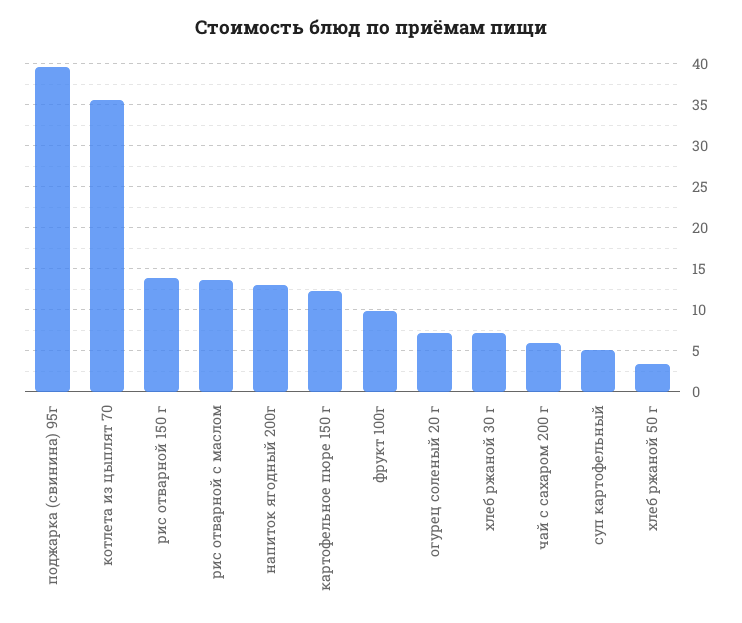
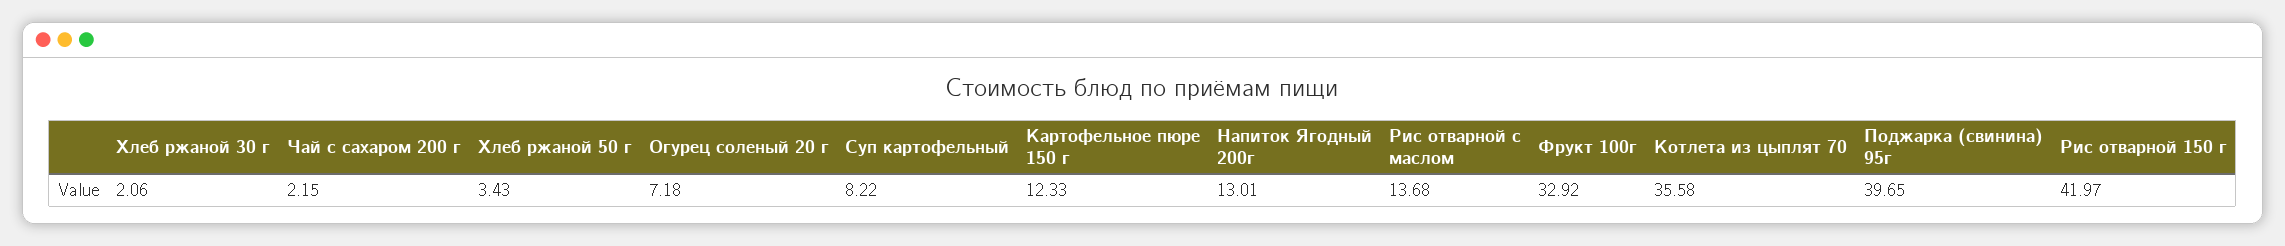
  {
    "поджарка (свинина) 95г": 39.65,
    "котлета из цыплят 70": 35.58,
-   "рис отварной 150 г": 14,
+   "рис отварной 150 г": 41.97,
    "рис отварной с маслом": 13.68,
    "напиток ягодный 200г": 13.01,
    "картофельное пюре 150 г": 12.33,
-   "фрукт 100г": 10,
+   "фрукт 100г": 32.92,
    "огурец соленый 20 г": 7.18,
-   "хлеб ржаной 30 г": 7,
+   "хлеб ржаной 30 г": 2.06,
-   "чай с сахаром 200 г": 6,
+   "чай с сахаром 200 г": 2.15,
-   "суп картофельный": 5,
+   "суп картофельный": 8.22,
    "хлеб ржаной 50 г": 3.43
  }

